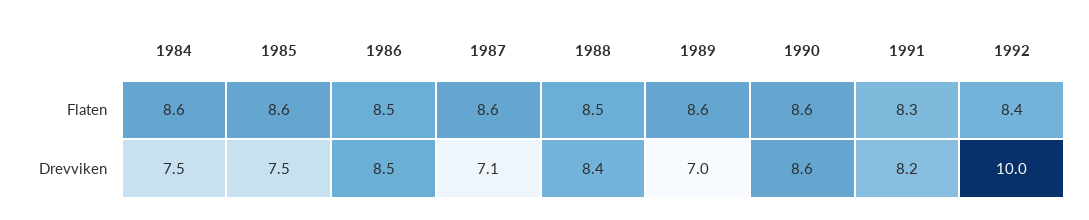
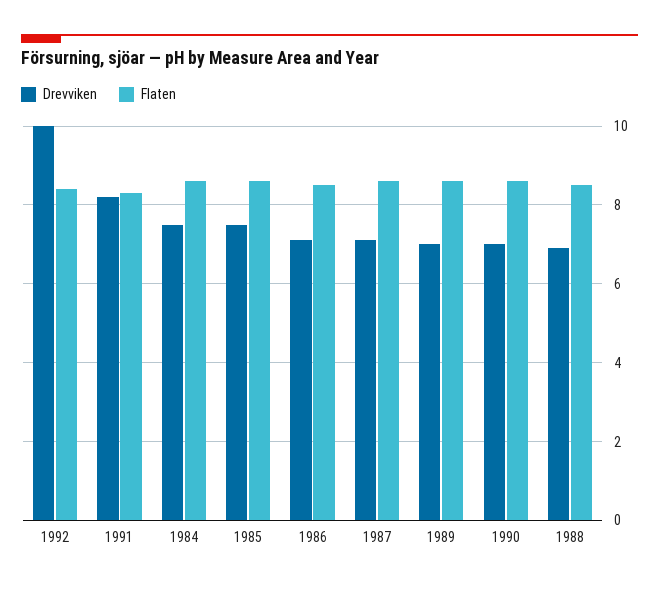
  {
    "Flaten": {
      "1984": 8.6,
      "1985": 8.6,
      "1986": 8.5,
      "1987": 8.6,
      "1988": 8.5,
      "1989": 8.6,
      "1990": 8.6,
      "1991": 8.3,
      "1992": 8.4
    },
    "Drevviken": {
      "1984": 7.5,
      "1985": 7.5,
-     "1986": 8.5,
+     "1986": 7,
      "1987": 7.1,
-     "1988": 8.4,
+     "1988": 7,
      "1989": 7,
-     "1990": 8.6,
+     "1990": 7,
      "1991": 8.2,
      "1992": 10
    }
  }

